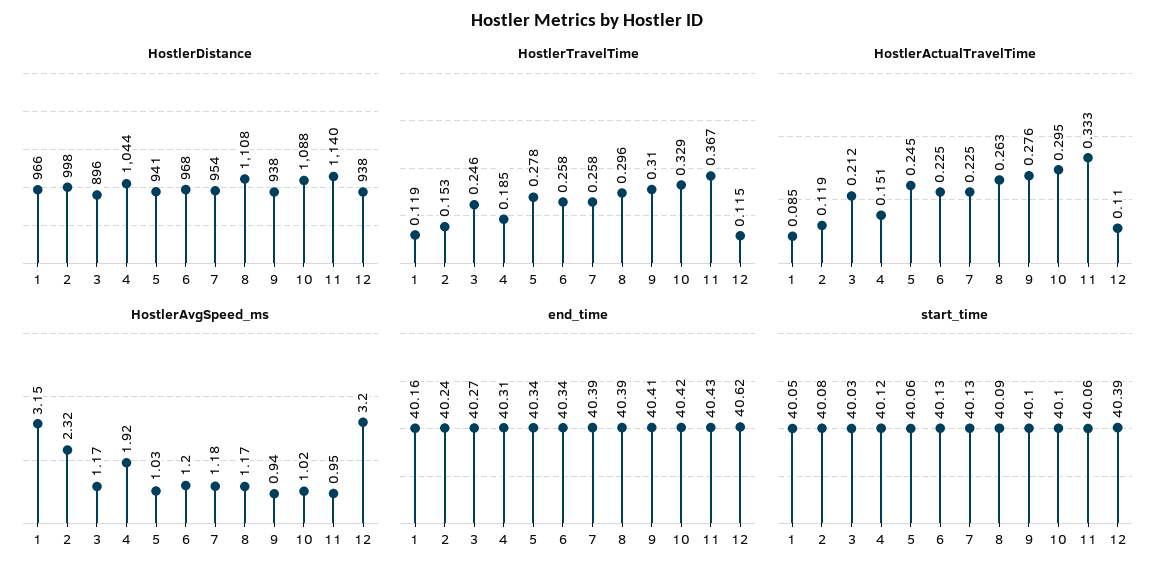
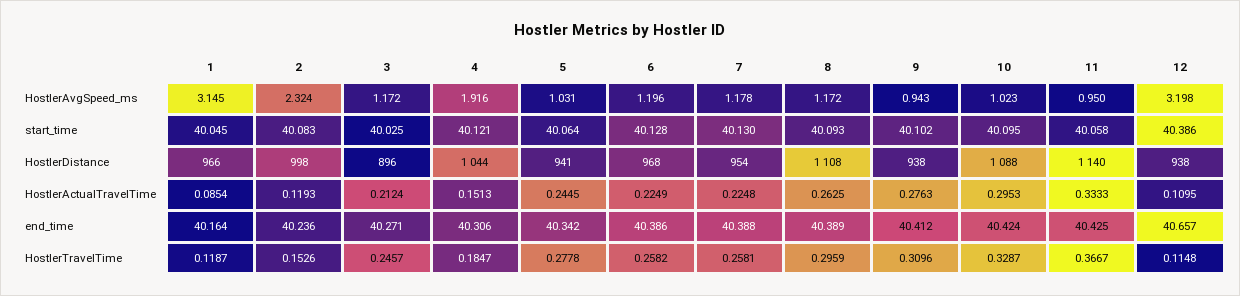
  {
    "HostlerDistance": {
      "1": 966,
      "2": 998,
      "3": 896,
      "4": 1044,
      "5": 941,
      "6": 968,
      "7": 954,
      "8": 1108,
      "9": 938,
      "10": 1088,
      "11": 1140,
      "12": 938
    },
    "HostlerTravelTime": {
      "1": 0.1187,
      "2": 0.1526,
      "3": 0.2457,
      "4": 0.1847,
      "5": 0.2778,
      "6": 0.2582,
      "7": 0.2581,
      "8": 0.2959,
      "9": 0.3096,
      "10": 0.3287,
      "11": 0.3667,
      "12": 0.1148
    },
    "HostlerActualTravelTime": {
      "1": 0.0854,
      "2": 0.1193,
      "3": 0.2124,
      "4": 0.1513,
      "5": 0.2445,
      "6": 0.2249,
      "7": 0.2248,
      "8": 0.2625,
      "9": 0.2763,
      "10": 0.2953,
      "11": 0.3333,
      "12": 0.1095
    },
    "HostlerAvgSpeed_ms": {
      "1": 3.145,
      "2": 2.324,
      "3": 1.172,
      "4": 1.916,
      "5": 1.031,
      "6": 1.196,
      "7": 1.178,
      "8": 1.172,
      "9": 0.943,
      "10": 1.023,
      "11": 0.95,
      "12": 3.198
    },
    "end_time": {
      "1": 40.164,
      "2": 40.236,
      "3": 40.271,
      "4": 40.306,
      "5": 40.342,
-     "6": 40.34,
+     "6": 40.386,
      "7": 40.388,
      "8": 40.389,
      "9": 40.412,
      "10": 40.424,
      "11": 40.425,
-     "12": 40.62
+     "12": 40.657
    },
    "start_time": {
      "1": 40.045,
      "2": 40.083,
      "3": 40.025,
      "4": 40.121,
      "5": 40.064,
      "6": 40.128,
      "7": 40.13,
      "8": 40.093,
      "9": 40.102,
      "10": 40.095,
      "11": 40.058,
      "12": 40.386
    }
  }

